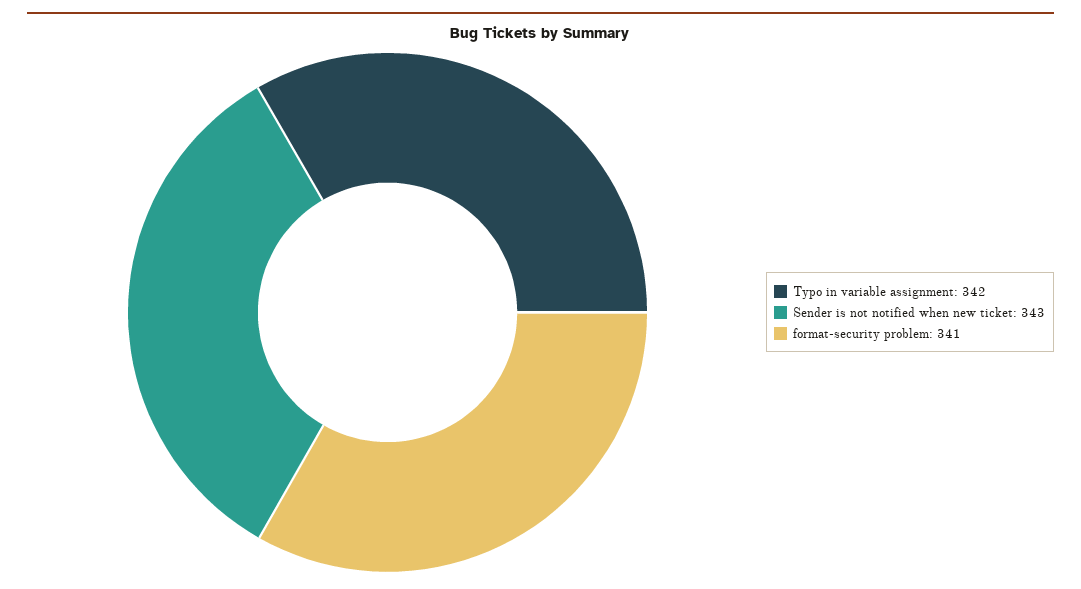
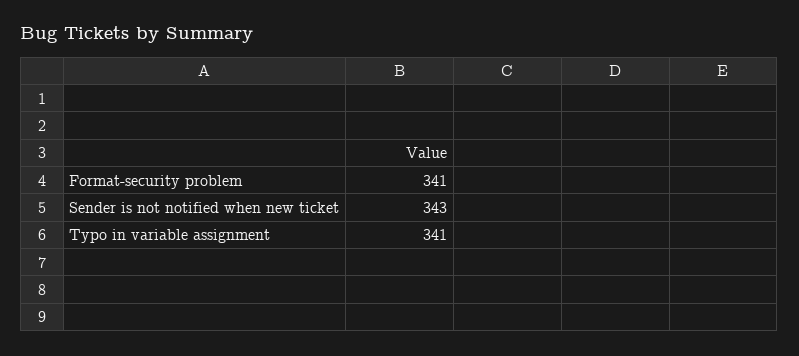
  {
-   "Typo in variable assignment": 342,
+   "Typo in variable assignment": 341,
    "Sender is not notified when new ticket": 343,
    "format-security problem": 341
  }

